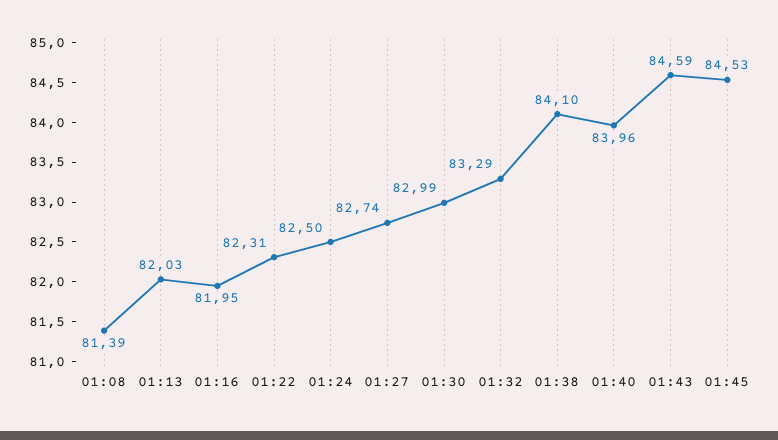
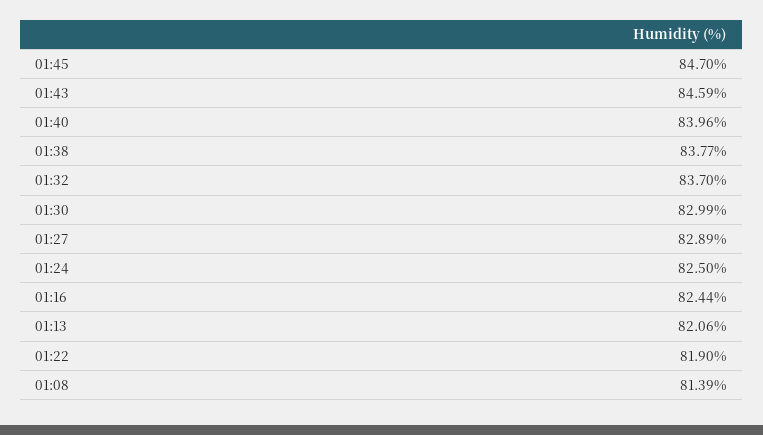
  {
    "01:08": 81.39,
-   "01:13": 82.03,
+   "01:13": 82.06,
-   "01:16": 81.95,
+   "01:16": 82.44,
-   "01:22": 82.31,
+   "01:22": 81.9,
    "01:24": 82.5,
-   "01:27": 82.74,
+   "01:27": 82.89,
    "01:30": 82.99,
-   "01:32": 83.29,
+   "01:32": 83.7,
-   "01:38": 84.1,
+   "01:38": 83.77,
    "01:40": 83.96,
    "01:43": 84.59,
-   "01:45": 84.53
+   "01:45": 84.7
  }

